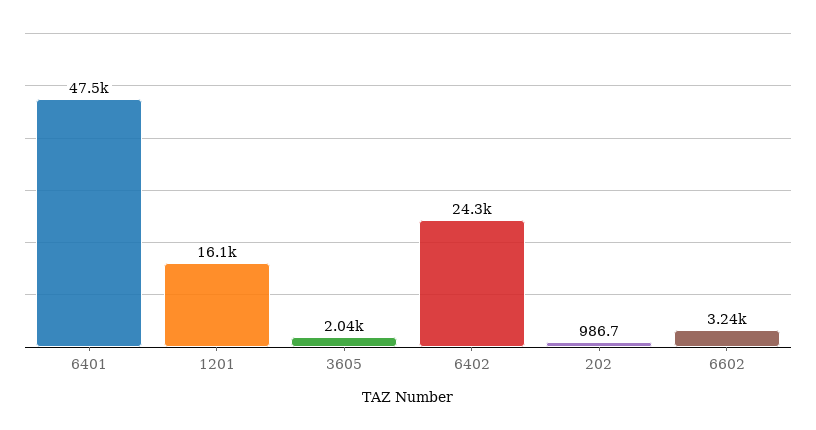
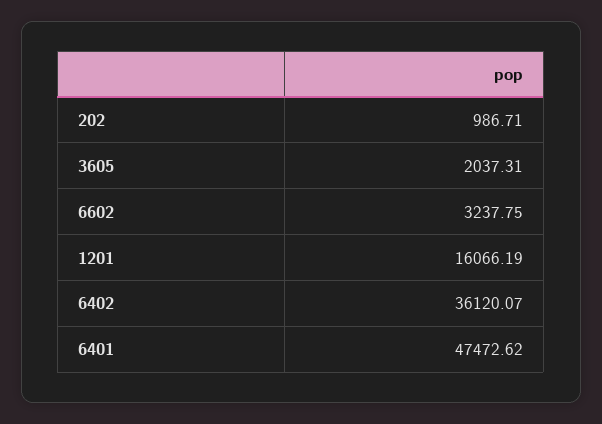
  {
    "6401": 47472.62,
    "1201": 16066.19,
    "3605": 2037.31,
-   "6402": 24300,
+   "6402": 36120.07,
    "202": 986.71,
    "6602": 3237.75
  }

